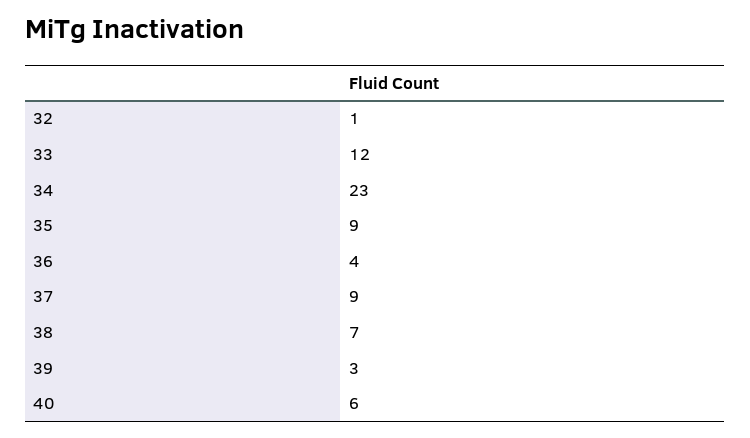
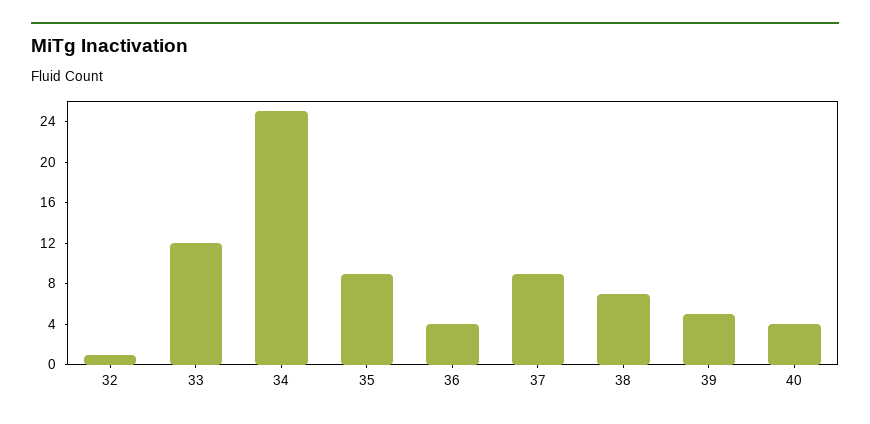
  {
    "32": 1,
    "33": 12,
-   "34": 23,
+   "34": 25,
    "35": 9,
    "36": 4,
    "37": 9,
    "38": 7,
-   "39": 3,
+   "39": 5,
-   "40": 6
+   "40": 4
  }

